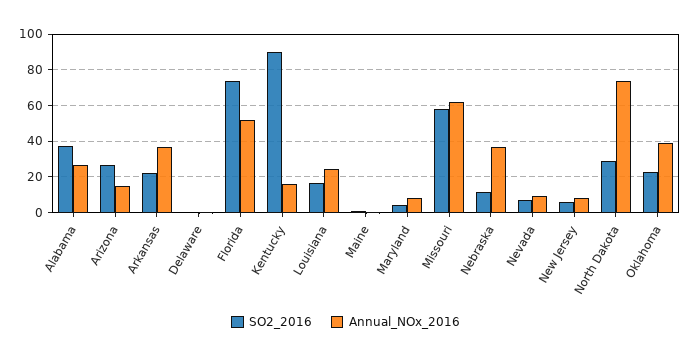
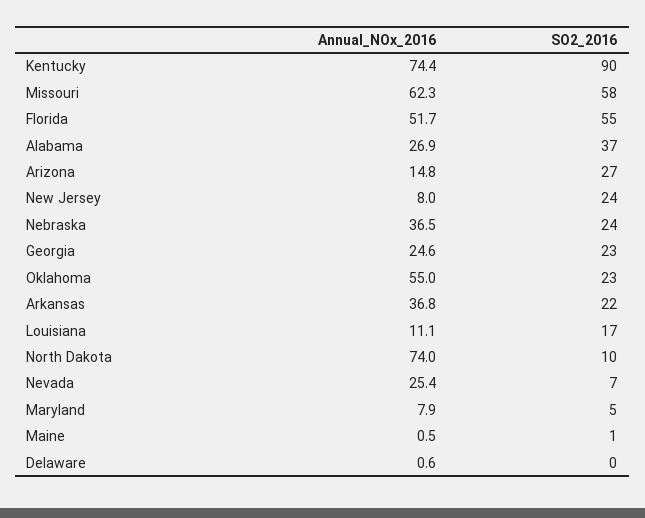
  {
    "SO2_2016": {
      "Alabama": 37,
      "Arizona": 27,
      "Arkansas": 22,
      "Delaware": 0,
-     "Florida": 75,
+     "Florida": 55,
      "Kentucky": 90,
      "Louisiana": 17,
      "Maine": 1,
      "Maryland": 5,
      "Missouri": 58,
-     "Nebraska": 10,
+     "Nebraska": 24,
      "Nevada": 7,
-     "New Jersey": 5,
+     "New Jersey": 24,
-     "North Dakota": 30,
+     "North Dakota": 10,
-     "Oklahoma": 23
+     "Oklahoma": 23,
+     "Georgia": 23
    },
    "Annual_NOx_2016": {
      "Alabama": 26.9,
      "Arizona": 14.8,
      "Arkansas": 36.8,
      "Delaware": 0.6,
      "Florida": 51.7,
-     "Kentucky": 15,
+     "Kentucky": 74.4,
-     "Louisiana": 25,
+     "Louisiana": 11.1,
      "Maine": 0.5,
      "Maryland": 7.9,
      "Missouri": 62.3,
      "Nebraska": 36.5,
-     "Nevada": 10,
+     "Nevada": 25.4,
      "New Jersey": 8,
      "North Dakota": 74,
-     "Oklahoma": 40
+     "Oklahoma": 55,
+     "Georgia": 24.6
    }
  }

